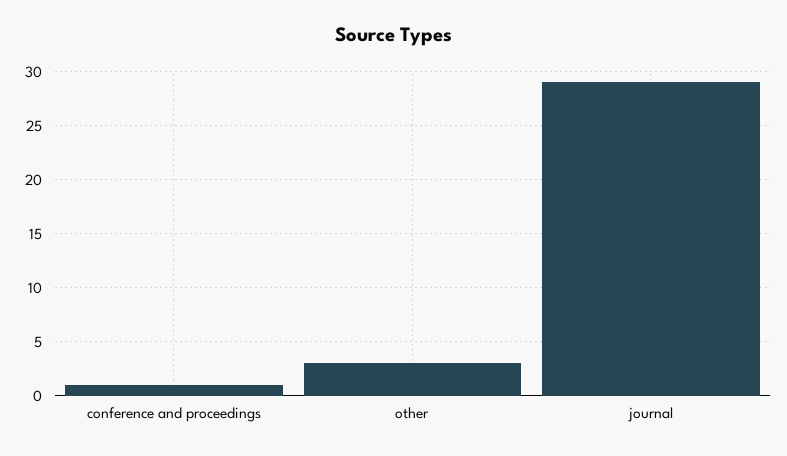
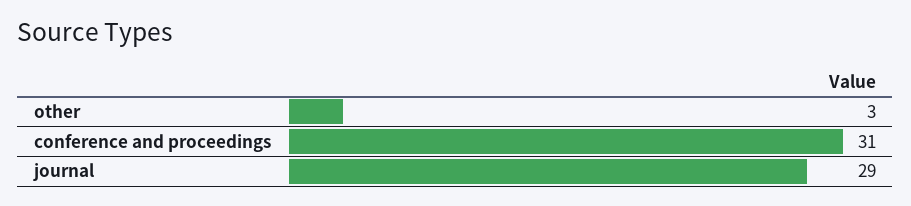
  {
-   "conference and proceedings": 1,
+   "conference and proceedings": 31,
    "other": 3,
    "journal": 29
  }

